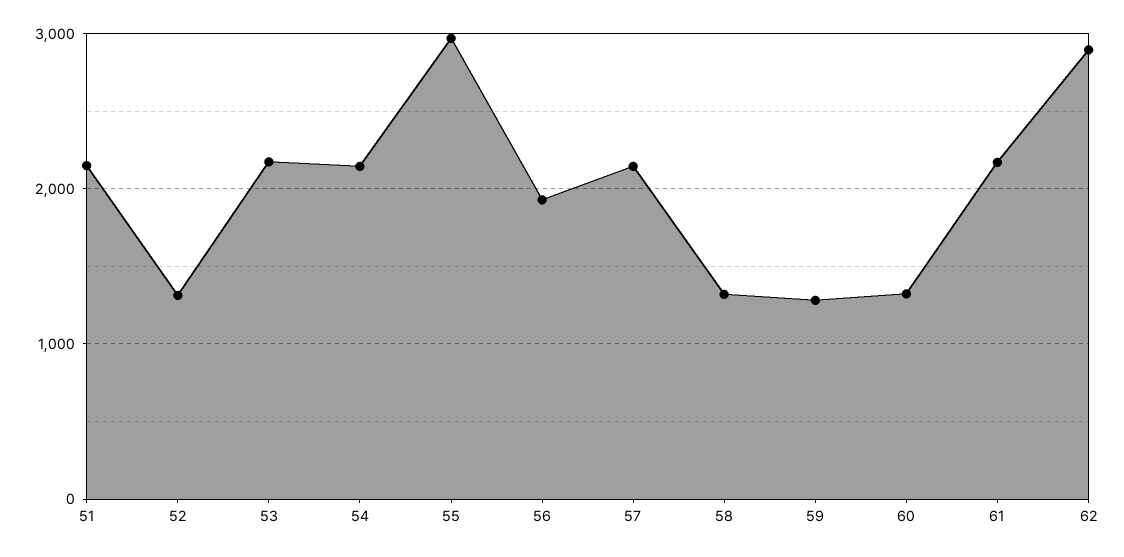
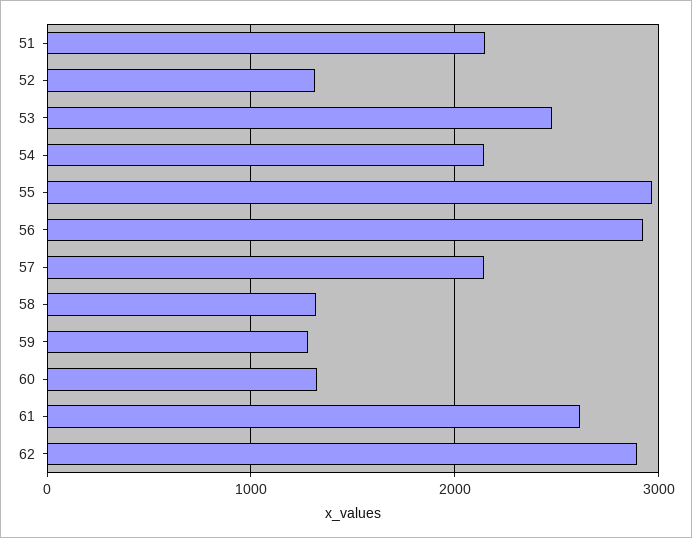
  {
    "51": 2200,
    "52": 1300,
-   "53": 2200,
+   "53": 2500,
    "54": 2100,
    "55": 3000,
-   "56": 1900,
+   "56": 2900,
    "57": 2100,
    "58": 1300,
    "59": 1300,
    "60": 1300,
-   "61": 2200,
+   "61": 2600,
    "62": 2900
  }

